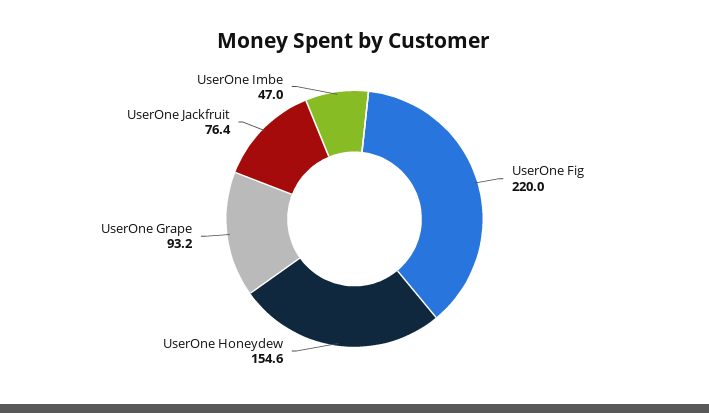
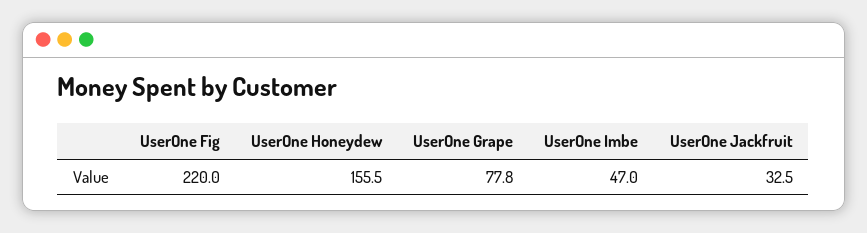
  {
    "UserOne Fig": 220,
-   "UserOne Honeydew": 154.6,
+   "UserOne Honeydew": 155.5,
-   "UserOne Grape": 93.2,
+   "UserOne Grape": 77.8,
-   "UserOne Jackfruit": 76.4,
+   "UserOne Jackfruit": 32.5,
    "UserOne Imbe": 47
  }

